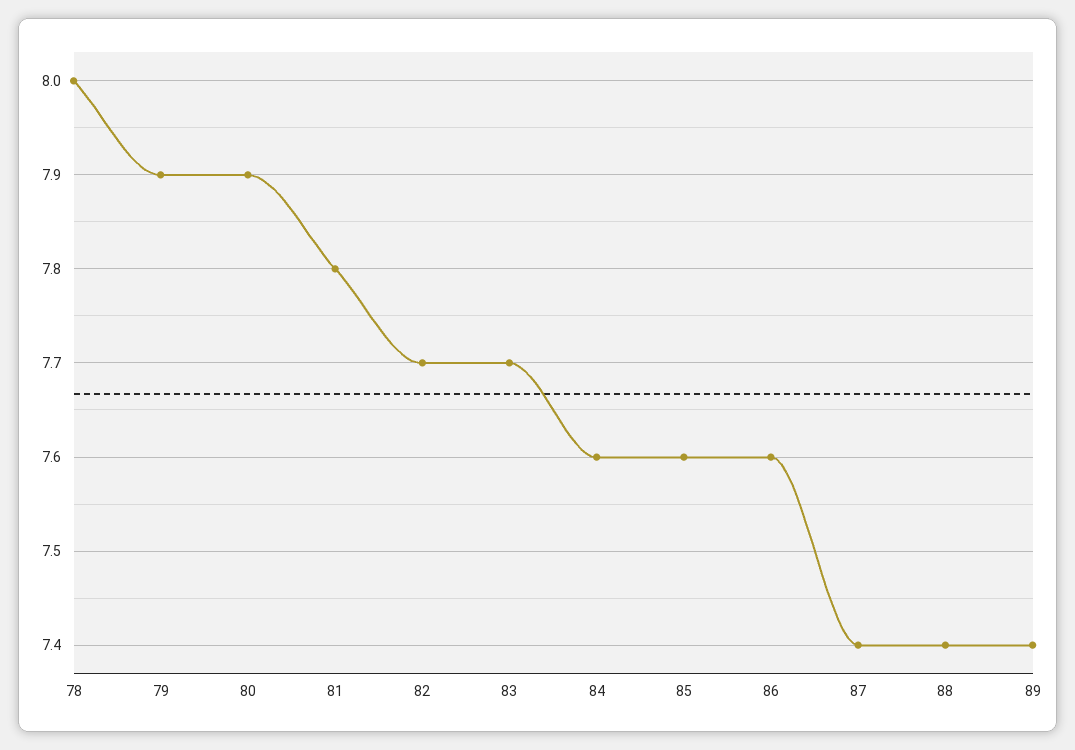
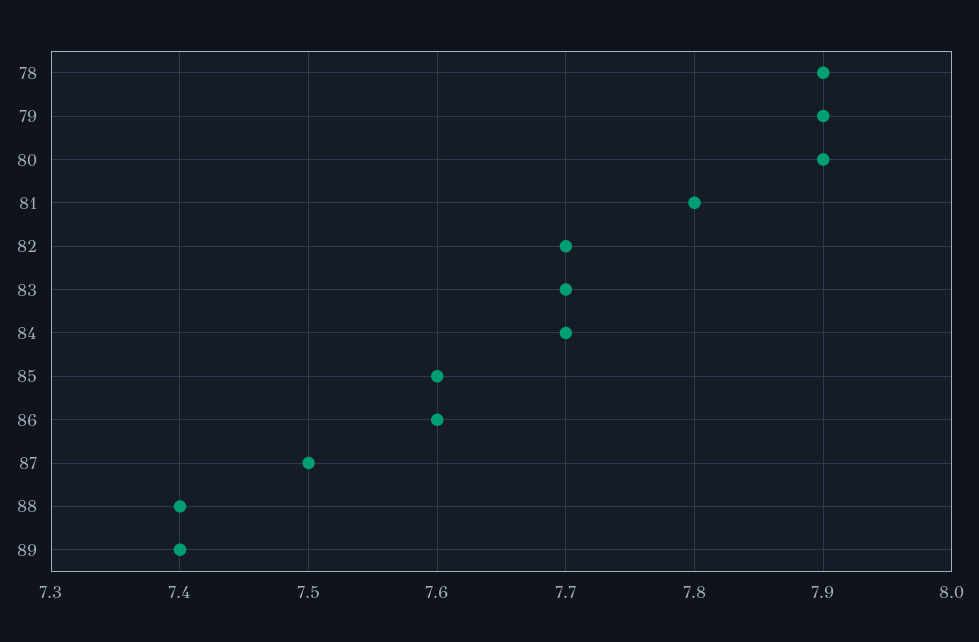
  {
-   "78": 8,
+   "78": 7.9,
    "79": 7.9,
    "80": 7.9,
    "81": 7.8,
    "82": 7.7,
    "83": 7.7,
-   "84": 7.6,
+   "84": 7.7,
    "85": 7.6,
    "86": 7.6,
-   "87": 7.4,
+   "87": 7.5,
    "88": 7.4,
    "89": 7.4
  }

